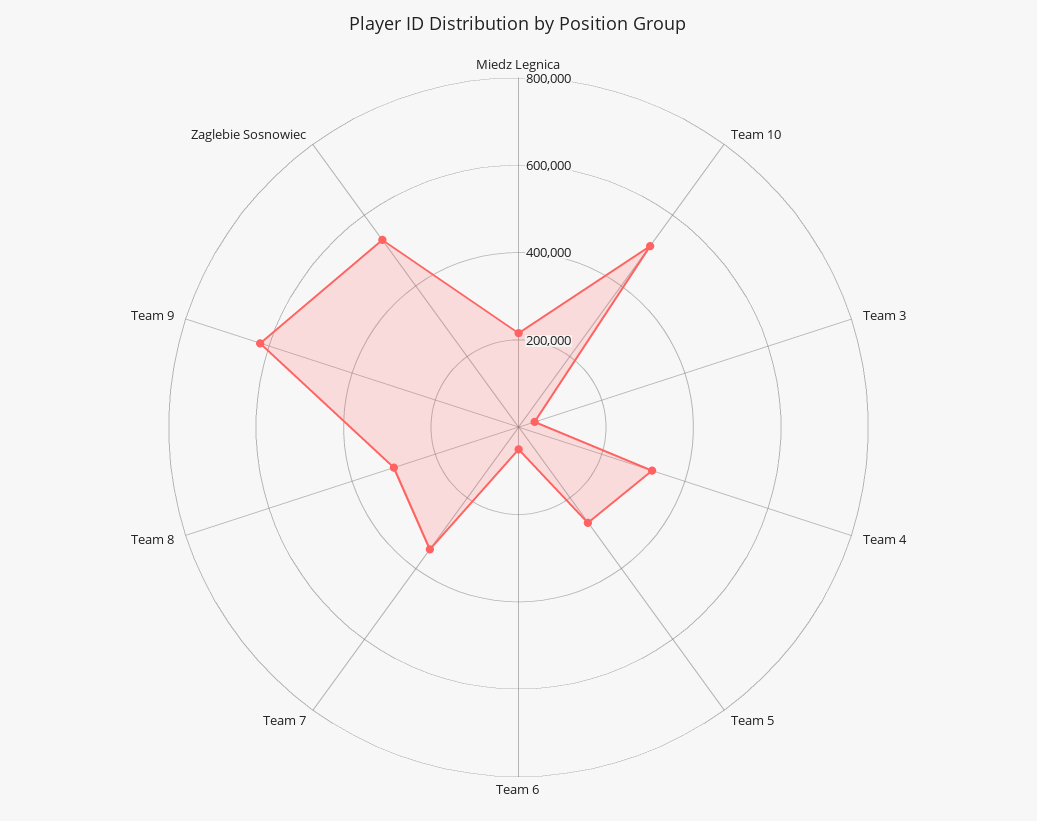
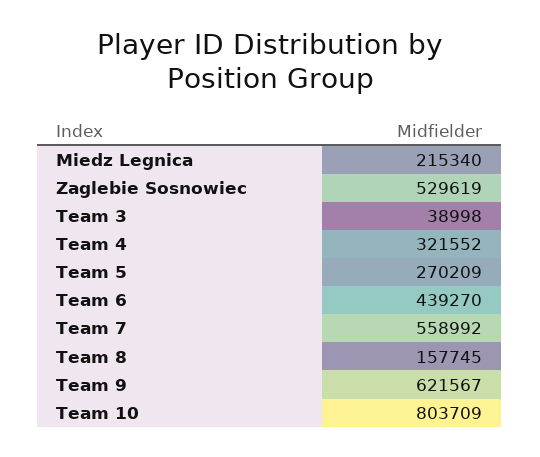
  {
    "Miedz Legnica": 215340,
-   "Team 10": 500000,
+   "Team 10": 803709,
    "Team 3": 38998,
    "Team 4": 321552,
    "Team 5": 270209,
-   "Team 6": 50000,
+   "Team 6": 439270,
-   "Team 7": 350000,
+   "Team 7": 558992,
-   "Team 8": 300000,
+   "Team 8": 157745,
    "Team 9": 621567,
    "Zaglebie Sosnowiec": 529619
  }

